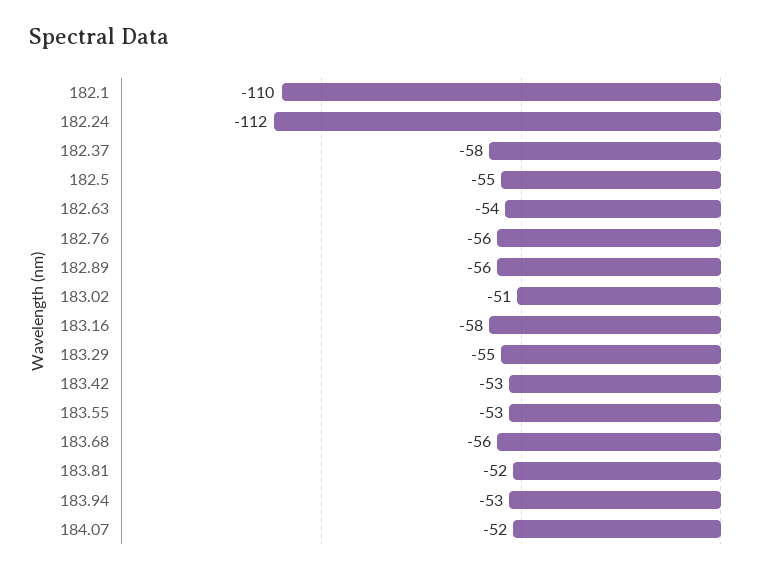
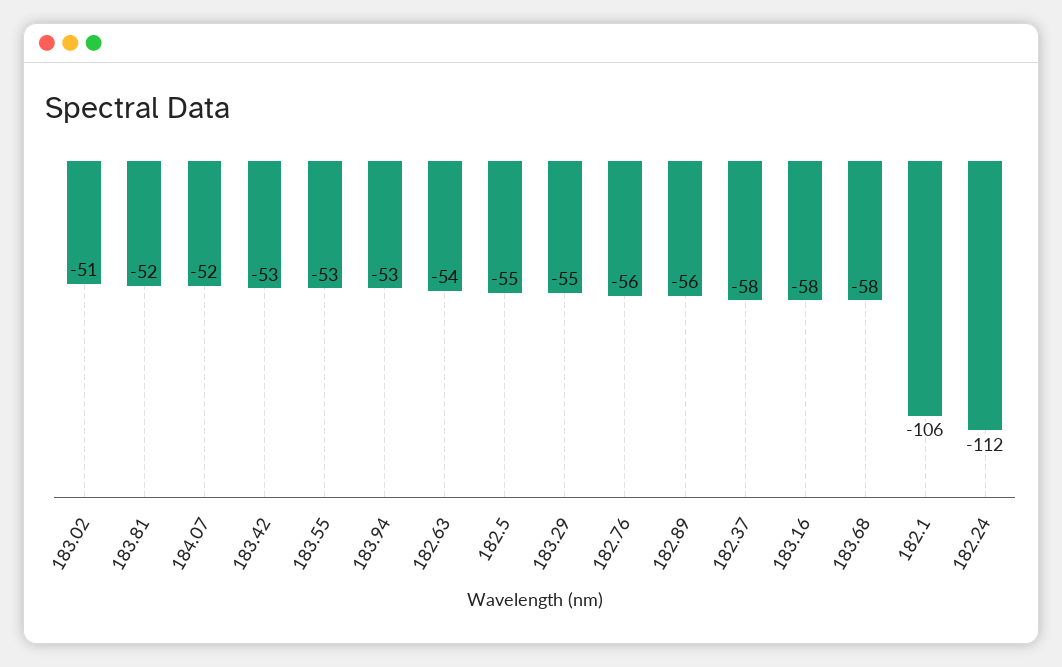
  {
-   "182.1": -110,
+   "182.1": -106,
    "182.24": -112,
    "182.37": -58,
    "182.5": -55,
    "182.63": -54,
    "182.76": -56,
    "182.89": -56,
    "183.02": -51,
    "183.16": -58,
    "183.29": -55,
    "183.42": -53,
    "183.55": -53,
-   "183.68": -56,
+   "183.68": -58,
    "183.81": -52,
    "183.94": -53,
    "184.07": -52
  }

